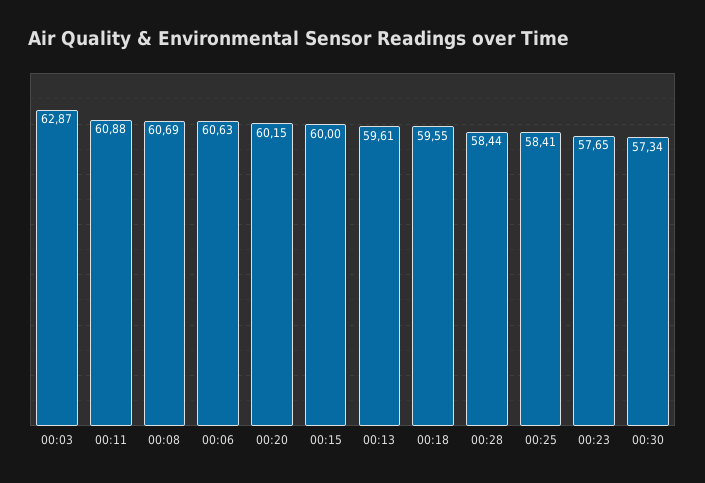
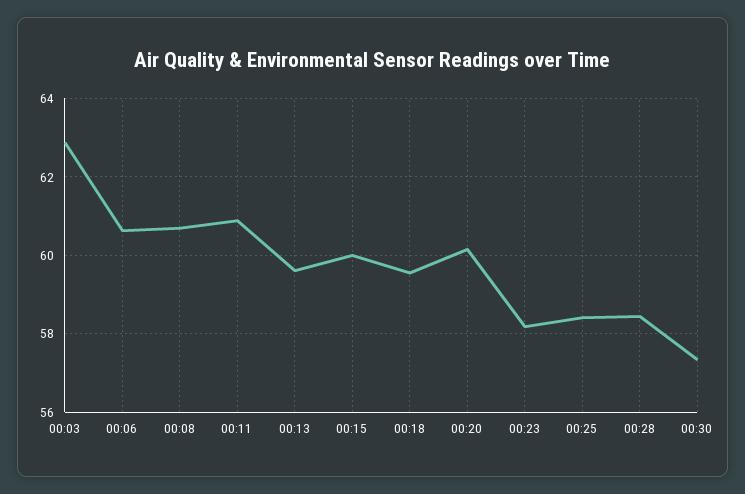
  {
    "00:03": 62.87,
    "00:11": 60.88,
    "00:08": 60.69,
    "00:06": 60.63,
    "00:20": 60.15,
    "00:15": 60,
    "00:13": 59.61,
    "00:18": 59.55,
    "00:28": 58.44,
    "00:25": 58.41,
-   "00:23": 57.65,
+   "00:23": 58.2,
    "00:30": 57.34
  }

